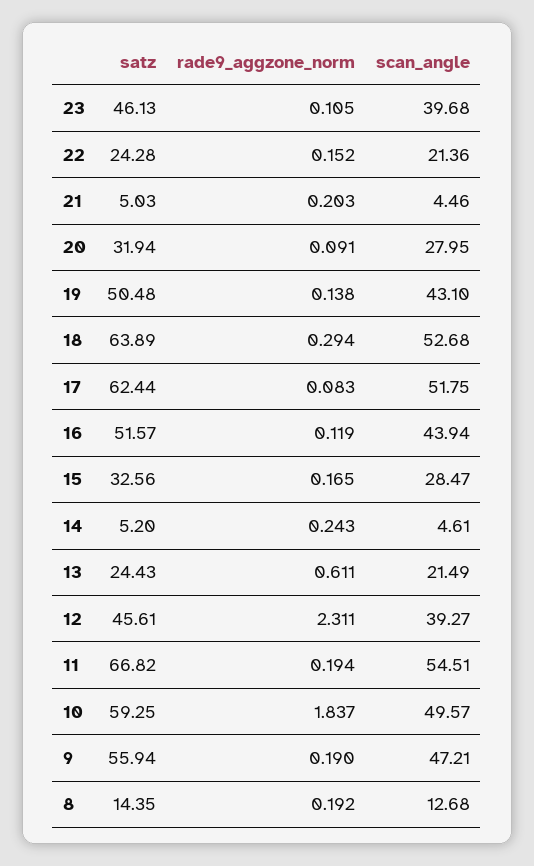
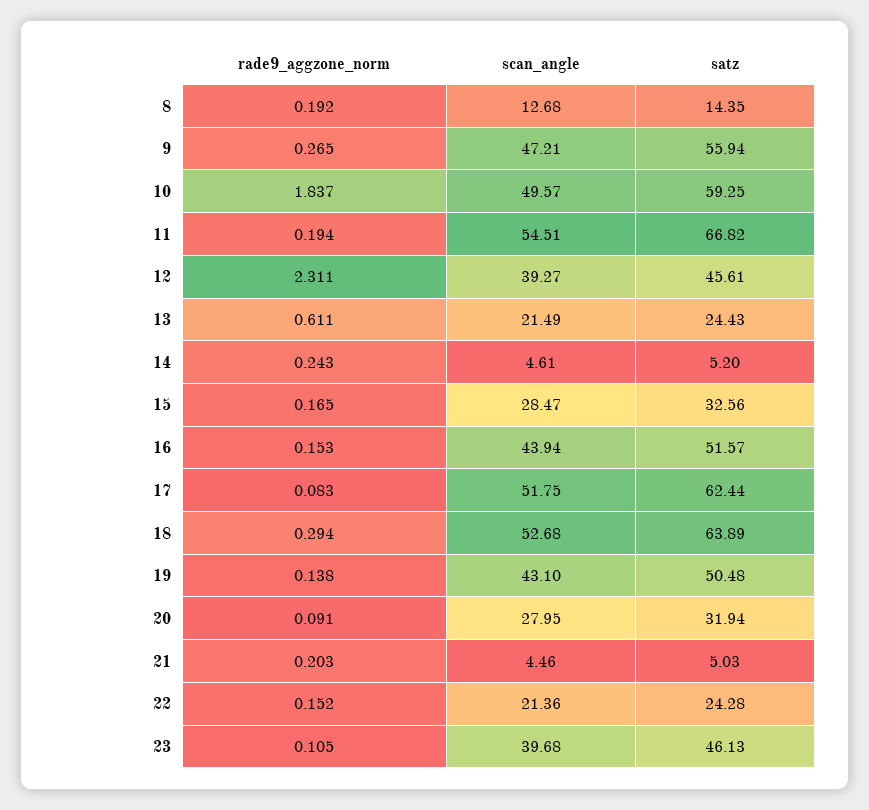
  {
    "satz": {
      "23": 46.13,
      "22": 24.28,
      "21": 5.03,
      "20": 31.94,
      "19": 50.48,
      "18": 63.89,
      "17": 62.44,
      "16": 51.57,
      "15": 32.56,
      "14": 5.2,
      "13": 24.43,
      "12": 45.61,
      "11": 66.82,
      "10": 59.25,
      "9": 55.94,
      "8": 14.35
    },
    "rade9_aggzone_norm": {
      "23": 0.105,
      "22": 0.152,
      "21": 0.203,
      "20": 0.091,
      "19": 0.138,
      "18": 0.294,
      "17": 0.083,
-     "16": 0.119,
+     "16": 0.153,
      "15": 0.165,
      "14": 0.243,
      "13": 0.611,
      "12": 2.311,
      "11": 0.194,
      "10": 1.837,
-     "9": 0.19,
+     "9": 0.265,
      "8": 0.192
    },
    "scan_angle": {
      "23": 39.68,
      "22": 21.36,
      "21": 4.46,
      "20": 27.95,
      "19": 43.1,
      "18": 52.68,
      "17": 51.75,
      "16": 43.94,
      "15": 28.47,
      "14": 4.61,
      "13": 21.49,
      "12": 39.27,
      "11": 54.51,
      "10": 49.57,
      "9": 47.21,
      "8": 12.68
    }
  }

